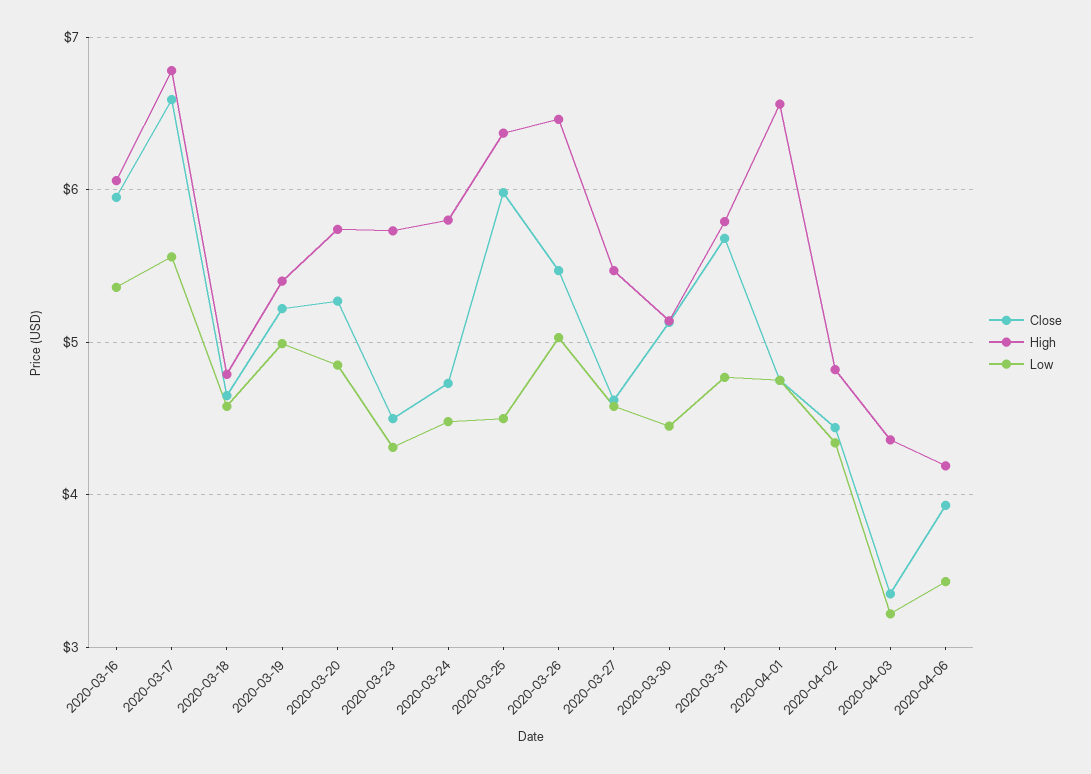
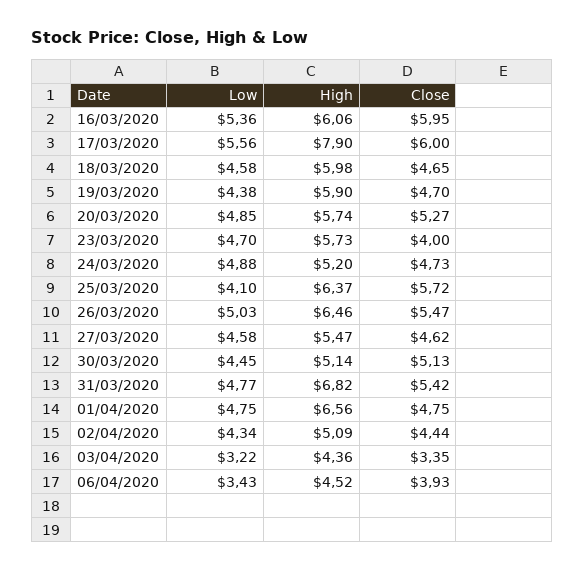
  {
    "Close": {
      "2020-03-16": 5.95,
-     "2020-03-17": 6.6,
+     "2020-03-17": 6,
      "2020-03-18": 4.65,
-     "2020-03-19": 5.2,
+     "2020-03-19": 4.7,
      "2020-03-20": 5.27,
-     "2020-03-23": 4.5,
+     "2020-03-23": 4,
      "2020-03-24": 4.73,
-     "2020-03-25": 6,
+     "2020-03-25": 5.72,
      "2020-03-26": 5.47,
      "2020-03-27": 4.62,
      "2020-03-30": 5.13,
-     "2020-03-31": 5.7,
+     "2020-03-31": 5.42,
      "2020-04-01": 4.75,
      "2020-04-02": 4.44,
      "2020-04-03": 3.35,
      "2020-04-06": 3.93
    },
    "High": {
      "2020-03-16": 6.06,
-     "2020-03-17": 6.8,
+     "2020-03-17": 7.9,
-     "2020-03-18": 4.8,
+     "2020-03-18": 5.98,
-     "2020-03-19": 5.4,
+     "2020-03-19": 5.9,
      "2020-03-20": 5.74,
      "2020-03-23": 5.73,
-     "2020-03-24": 5.8,
+     "2020-03-24": 5.2,
      "2020-03-25": 6.37,
      "2020-03-26": 6.46,
      "2020-03-27": 5.47,
      "2020-03-30": 5.14,
-     "2020-03-31": 5.8,
+     "2020-03-31": 6.82,
      "2020-04-01": 6.56,
-     "2020-04-02": 4.8,
+     "2020-04-02": 5.09,
      "2020-04-03": 4.36,
-     "2020-04-06": 4.2
+     "2020-04-06": 4.52
    },
    "Low": {
      "2020-03-16": 5.36,
      "2020-03-17": 5.56,
      "2020-03-18": 4.58,
-     "2020-03-19": 5,
+     "2020-03-19": 4.38,
      "2020-03-20": 4.85,
-     "2020-03-23": 4.3,
+     "2020-03-23": 4.7,
-     "2020-03-24": 4.5,
+     "2020-03-24": 4.88,
-     "2020-03-25": 4.5,
+     "2020-03-25": 4.1,
      "2020-03-26": 5.03,
      "2020-03-27": 4.58,
      "2020-03-30": 4.45,
      "2020-03-31": 4.77,
      "2020-04-01": 4.75,
      "2020-04-02": 4.34,
      "2020-04-03": 3.22,
      "2020-04-06": 3.43
    }
  }

